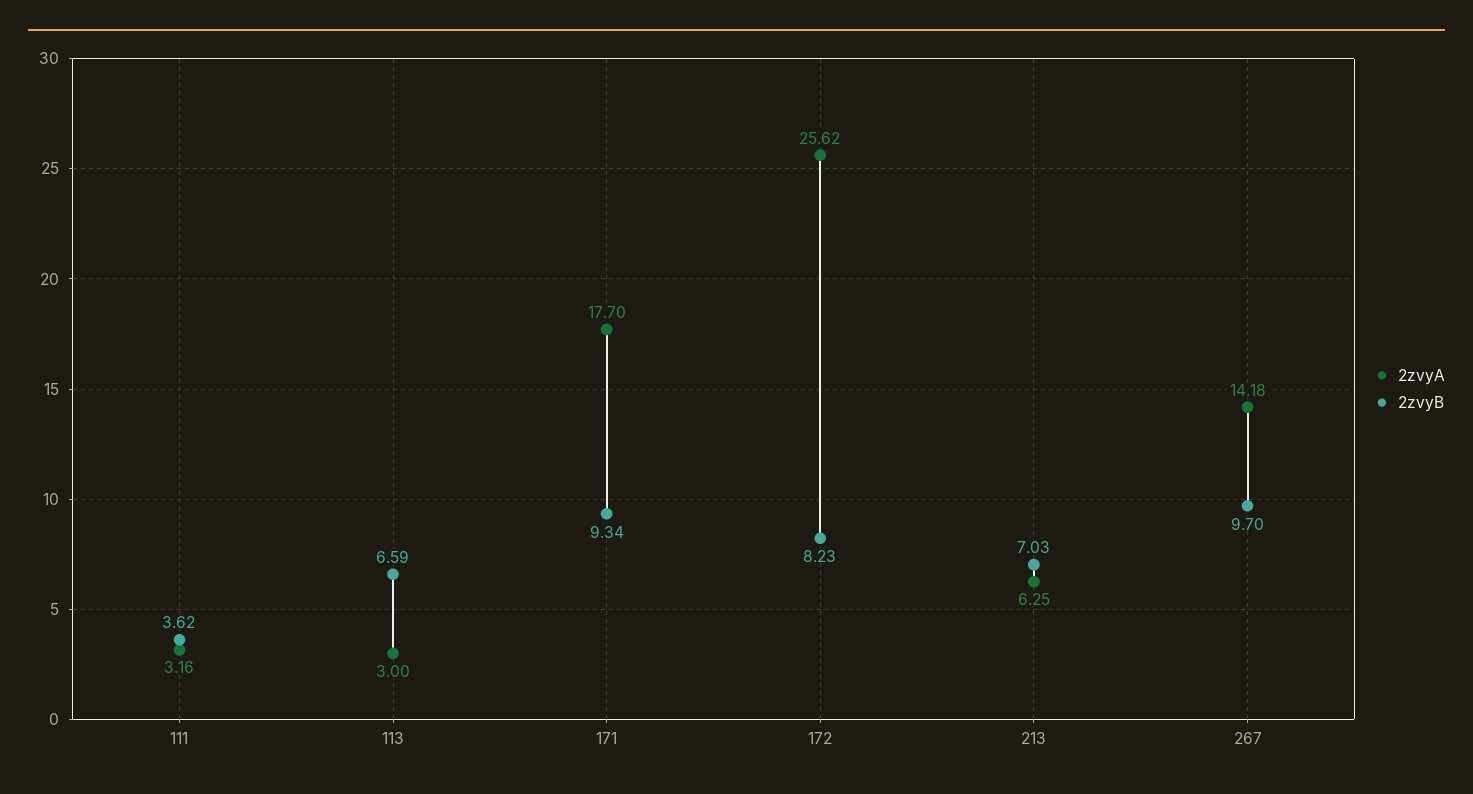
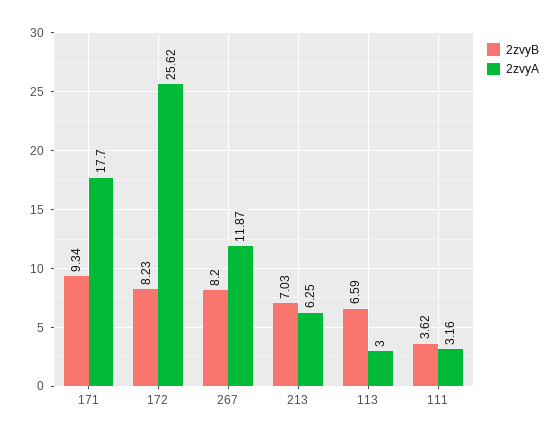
  {
    "2zvyA": {
      "111": 3.16,
      "113": 3,
      "171": 17.7,
      "172": 25.62,
      "213": 6.25,
-     "267": 14.18
+     "267": 11.87
    },
    "2zvyB": {
      "111": 3.62,
      "113": 6.59,
      "171": 9.34,
      "172": 8.23,
      "213": 7.03,
-     "267": 9.7
+     "267": 8.2
    }
  }

